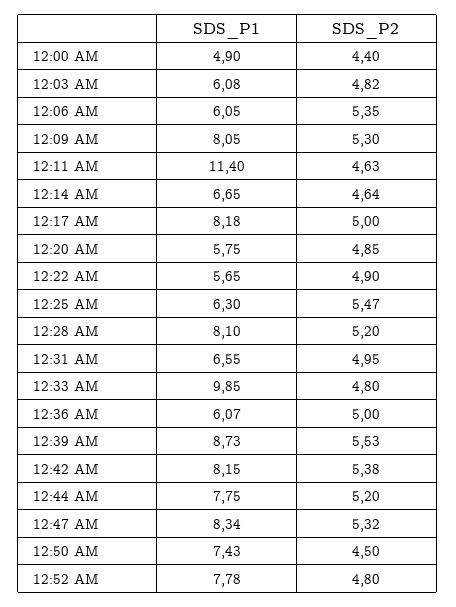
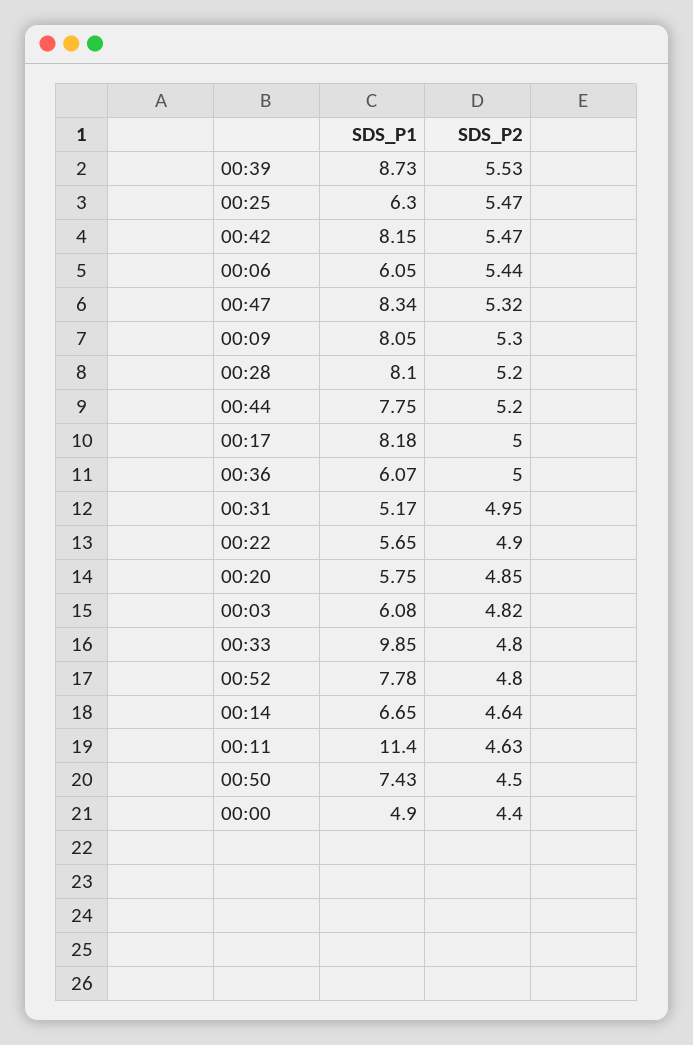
  {
    "SDS_P1": {
      "12:00 AM": 4.9,
      "12:03 AM": 6.08,
      "12:06 AM": 6.05,
      "12:09 AM": 8.05,
      "12:11 AM": 11.4,
      "12:14 AM": 6.65,
      "12:17 AM": 8.18,
      "12:20 AM": 5.75,
      "12:22 AM": 5.65,
      "12:25 AM": 6.3,
      "12:28 AM": 8.1,
-     "12:31 AM": 6.55,
+     "12:31 AM": 5.17,
      "12:33 AM": 9.85,
      "12:36 AM": 6.07,
      "12:39 AM": 8.73,
      "12:42 AM": 8.15,
      "12:44 AM": 7.75,
      "12:47 AM": 8.34,
      "12:50 AM": 7.43,
      "12:52 AM": 7.78
    },
    "SDS_P2": {
      "12:00 AM": 4.4,
      "12:03 AM": 4.82,
-     "12:06 AM": 5.35,
+     "12:06 AM": 5.44,
      "12:09 AM": 5.3,
      "12:11 AM": 4.63,
      "12:14 AM": 4.64,
      "12:17 AM": 5,
      "12:20 AM": 4.85,
      "12:22 AM": 4.9,
      "12:25 AM": 5.47,
      "12:28 AM": 5.2,
      "12:31 AM": 4.95,
      "12:33 AM": 4.8,
      "12:36 AM": 5,
      "12:39 AM": 5.53,
-     "12:42 AM": 5.38,
+     "12:42 AM": 5.47,
      "12:44 AM": 5.2,
      "12:47 AM": 5.32,
      "12:50 AM": 4.5,
      "12:52 AM": 4.8
    }
  }

